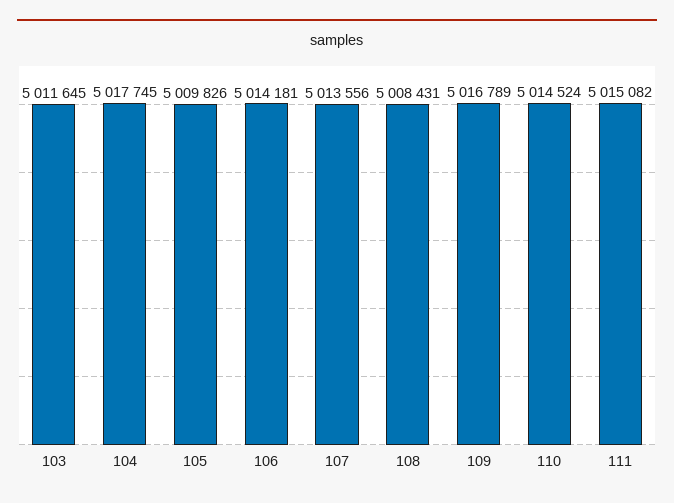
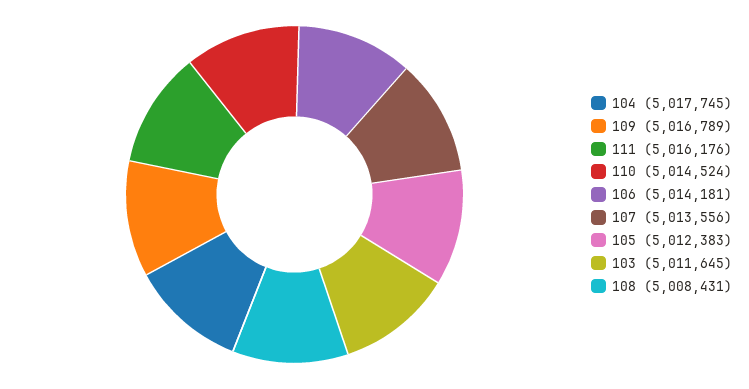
  {
    "103": 5011645,
    "104": 5017745,
-   "105": 5009826,
+   "105": 5012383,
    "106": 5014181,
    "107": 5013556,
    "108": 5008431,
    "109": 5016789,
    "110": 5014524,
-   "111": 5015082
+   "111": 5016176
  }

